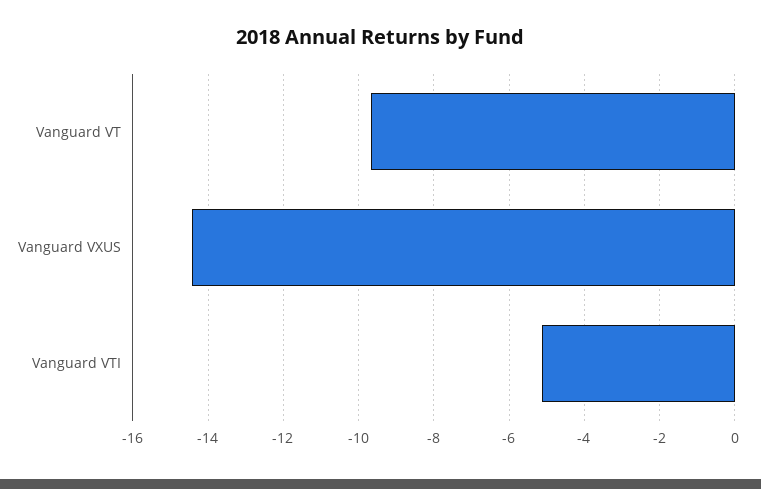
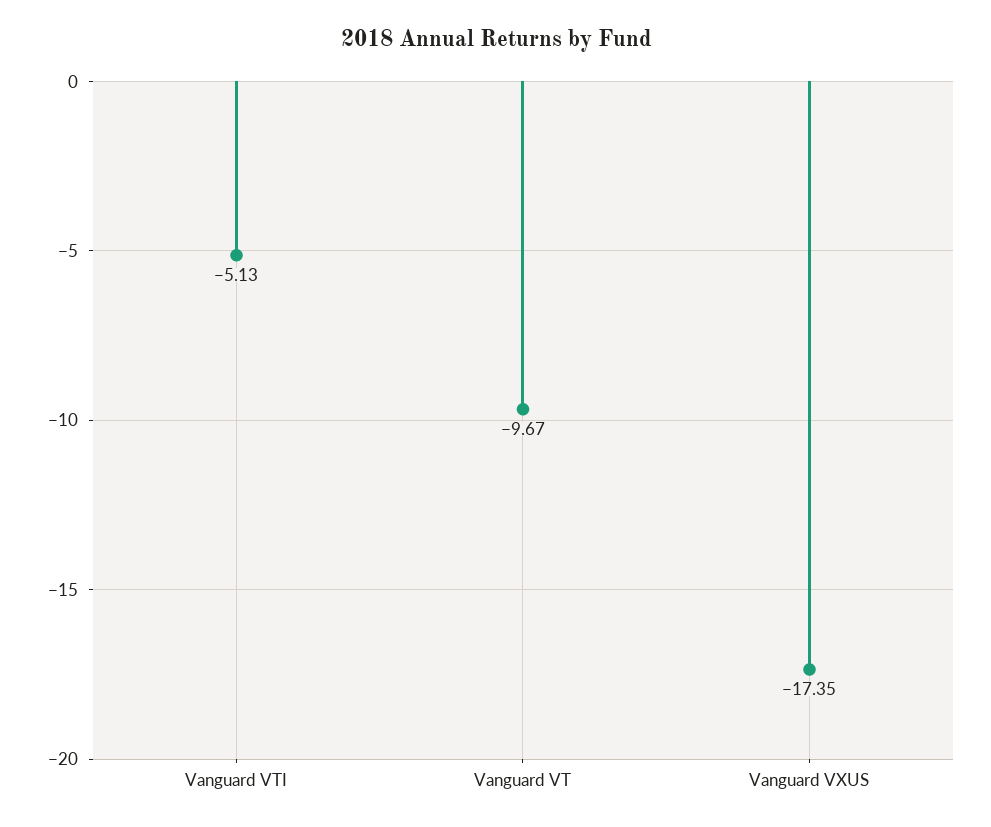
  {
    "Vanguard VT": -9.67,
-   "Vanguard VXUS": -14.4,
+   "Vanguard VXUS": -17.35,
    "Vanguard VTI": -5.13
  }

